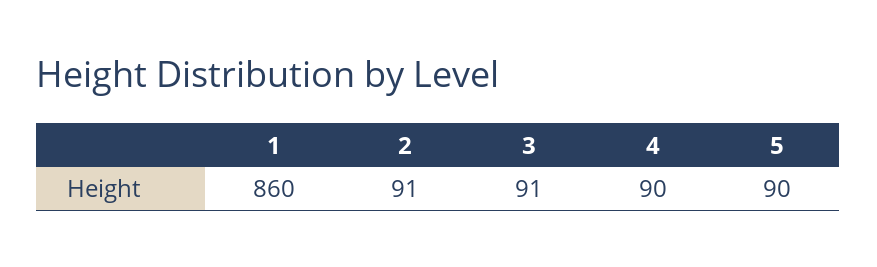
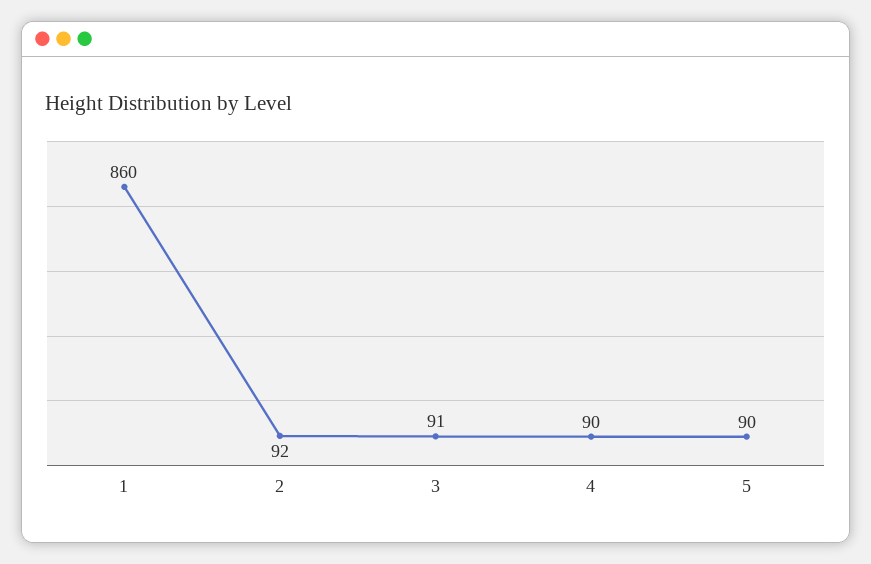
  {
    "1": 860,
-   "2": 91,
+   "2": 92,
    "3": 91,
    "4": 90,
    "5": 90
  }

